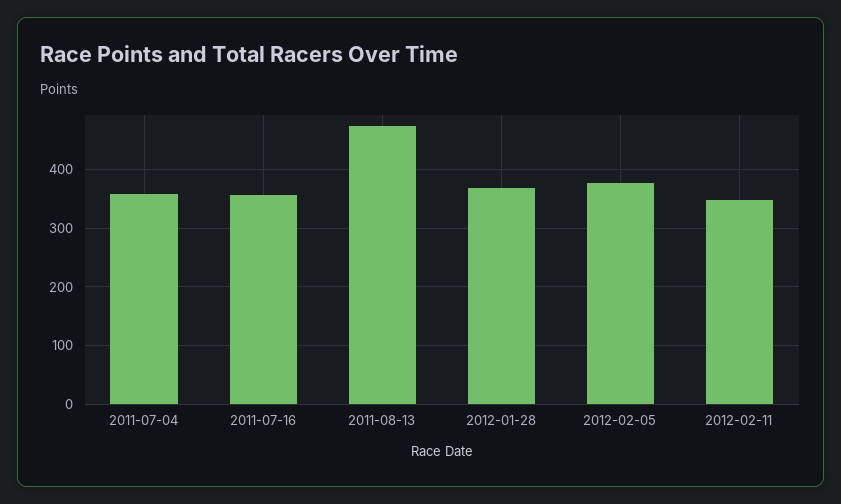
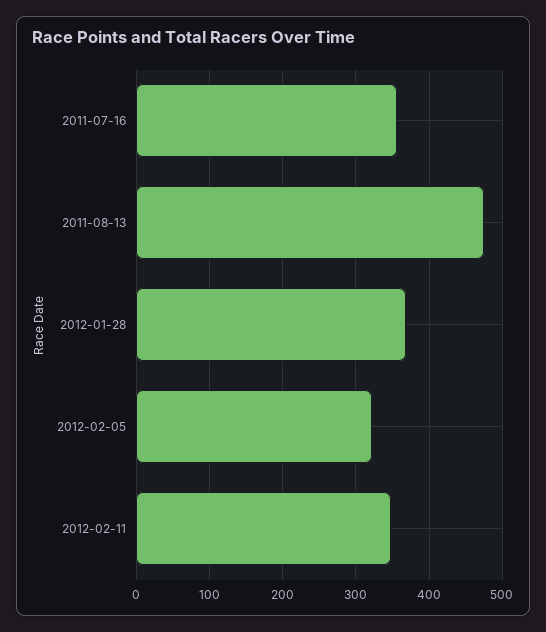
  {
-   "2011-07-04": 360,
    "2011-07-16": 360,
    "2011-08-13": 470,
    "2012-01-28": 370,
-   "2012-02-05": 380,
+   "2012-02-05": 320,
    "2012-02-11": 350
  }

